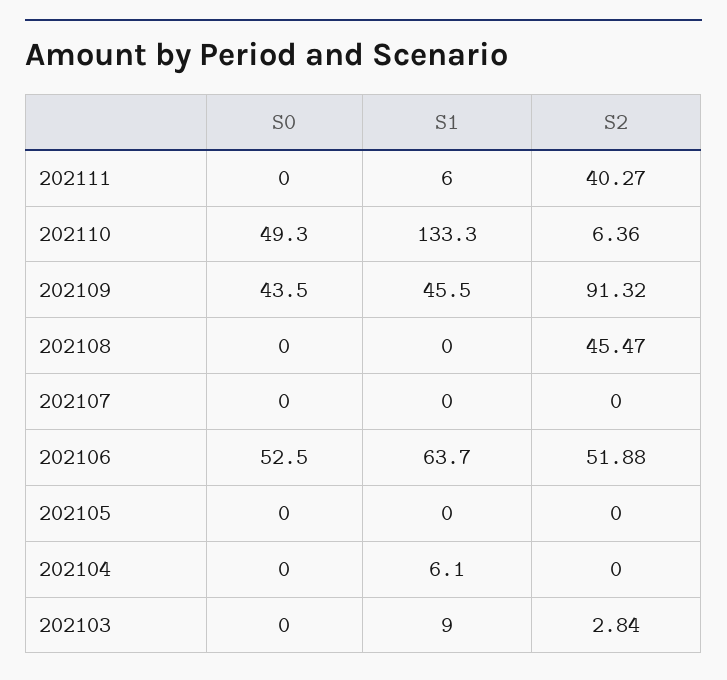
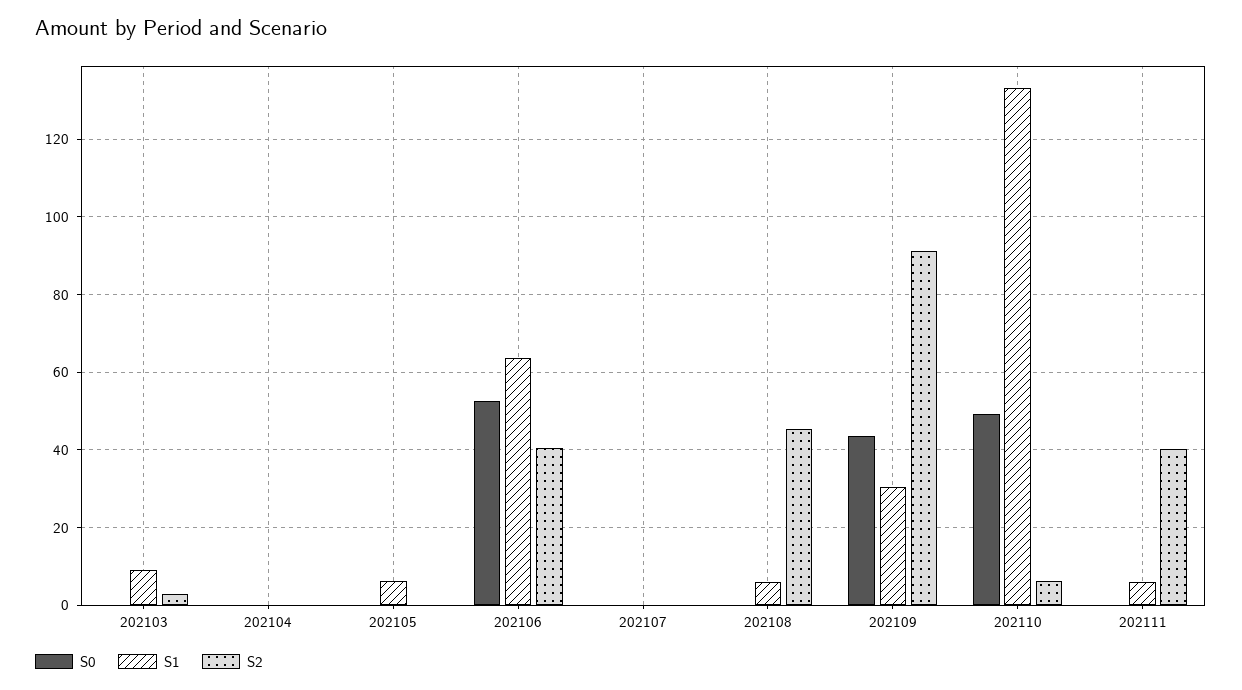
  {
    "S0": {
      "202111": 0,
      "202110": 49.3,
      "202109": 43.5,
      "202108": 0,
      "202107": 0,
      "202106": 52.5,
      "202105": 0,
      "202104": 0,
      "202103": 0
    },
    "S1": {
      "202111": 6,
      "202110": 133.3,
-     "202109": 45.5,
+     "202109": 30,
-     "202108": 0,
+     "202108": 6,
      "202107": 0,
      "202106": 63.7,
-     "202105": 0,
+     "202105": 6,
-     "202104": 6.1,
+     "202104": 0,
      "202103": 9
    },
    "S2": {
      "202111": 40.27,
      "202110": 6.36,
      "202109": 91.32,
      "202108": 45.47,
      "202107": 0,
-     "202106": 51.88,
+     "202106": 40,
      "202105": 0,
      "202104": 0,
      "202103": 2.84
    }
  }

